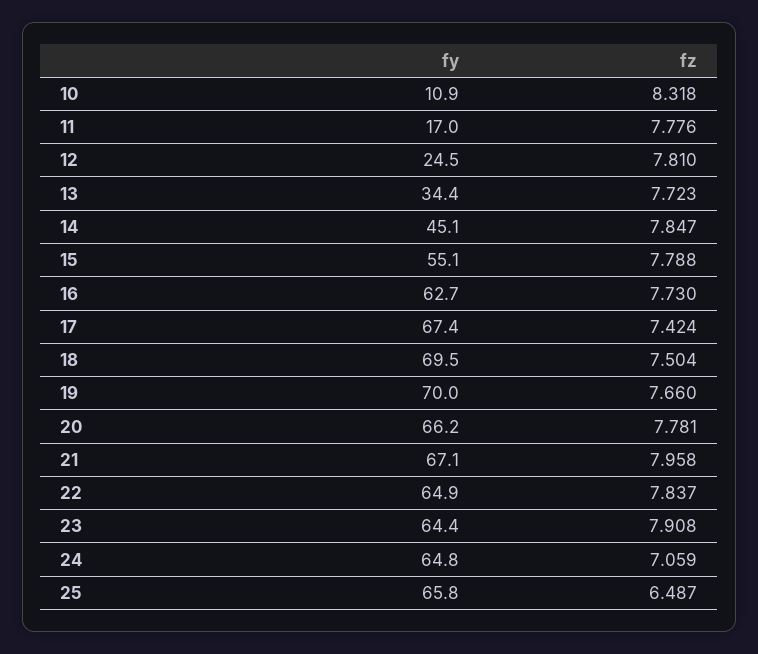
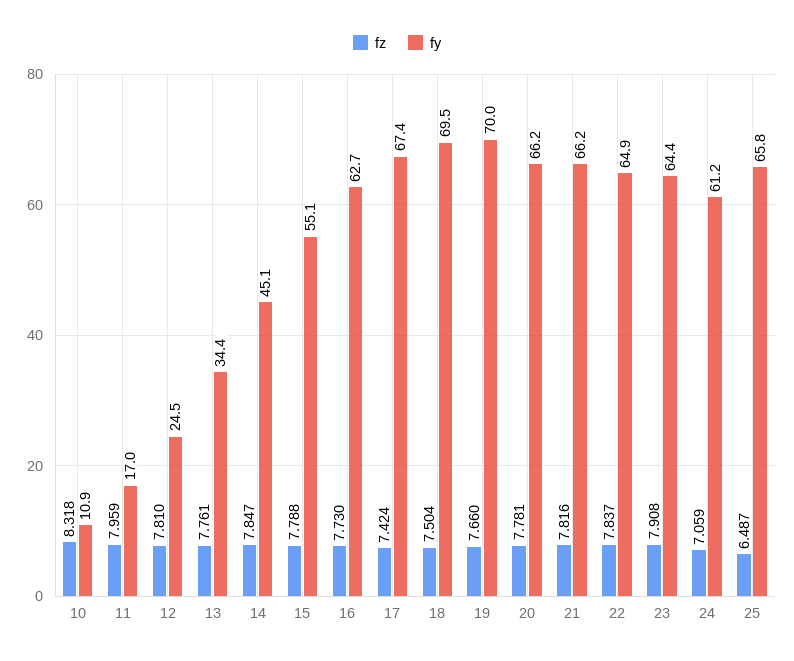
  {
    "fy": {
      "10": 10.9,
      "11": 17,
      "12": 24.5,
      "13": 34.4,
      "14": 45.1,
      "15": 55.1,
      "16": 62.7,
      "17": 67.4,
      "18": 69.5,
      "19": 70,
      "20": 66.2,
-     "21": 67.1,
+     "21": 66.2,
      "22": 64.9,
      "23": 64.4,
-     "24": 64.8,
+     "24": 61.2,
      "25": 65.8
    },
    "fz": {
      "10": 8.318,
-     "11": 7.776,
+     "11": 7.959,
      "12": 7.81,
-     "13": 7.723,
+     "13": 7.761,
      "14": 7.847,
      "15": 7.788,
      "16": 7.73,
      "17": 7.424,
      "18": 7.504,
      "19": 7.66,
      "20": 7.781,
-     "21": 7.958,
+     "21": 7.816,
      "22": 7.837,
      "23": 7.908,
      "24": 7.059,
      "25": 6.487
    }
  }

